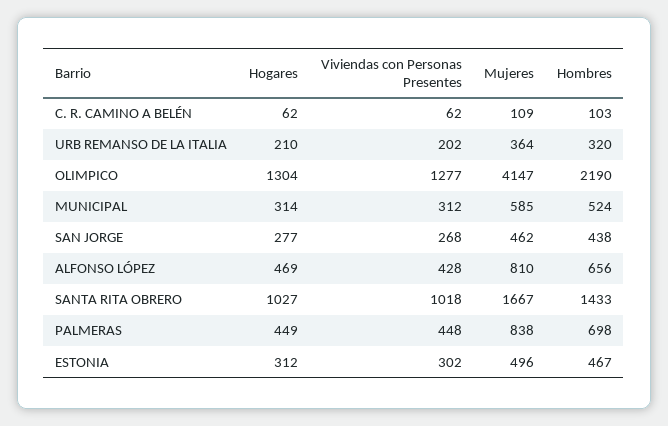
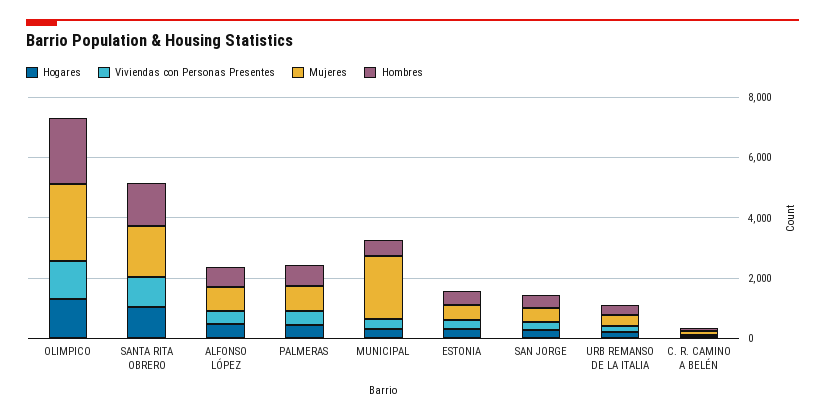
  {
    "Hogares": {
      "C. R. CAMINO A BELÉN": 62,
      "URB REMANSO DE LA ITALIA": 210,
      "OLIMPICO": 1304,
      "MUNICIPAL": 314,
      "SAN JORGE": 277,
      "ALFONSO LÓPEZ": 469,
      "SANTA RITA OBRERO": 1027,
      "PALMERAS": 449,
      "ESTONIA": 312
    },
    "Viviendas con Personas Presentes": {
      "C. R. CAMINO A BELÉN": 62,
      "URB REMANSO DE LA ITALIA": 202,
      "OLIMPICO": 1277,
      "MUNICIPAL": 312,
      "SAN JORGE": 268,
      "ALFONSO LÓPEZ": 428,
      "SANTA RITA OBRERO": 1018,
      "PALMERAS": 448,
      "ESTONIA": 302
    },
    "Mujeres": {
      "C. R. CAMINO A BELÉN": 109,
      "URB REMANSO DE LA ITALIA": 364,
-     "OLIMPICO": 4147,
+     "OLIMPICO": 2500,
-     "MUNICIPAL": 585,
+     "MUNICIPAL": 2000,
      "SAN JORGE": 462,
      "ALFONSO LÓPEZ": 810,
      "SANTA RITA OBRERO": 1667,
      "PALMERAS": 838,
      "ESTONIA": 496
    },
    "Hombres": {
      "C. R. CAMINO A BELÉN": 103,
      "URB REMANSO DE LA ITALIA": 320,
      "OLIMPICO": 2190,
      "MUNICIPAL": 524,
      "SAN JORGE": 438,
      "ALFONSO LÓPEZ": 656,
      "SANTA RITA OBRERO": 1433,
      "PALMERAS": 698,
      "ESTONIA": 467
    }
  }

